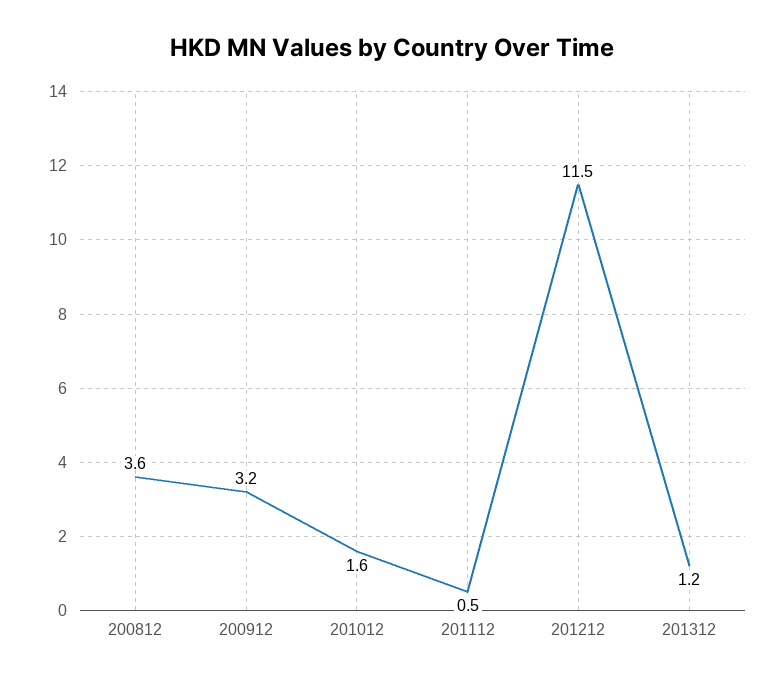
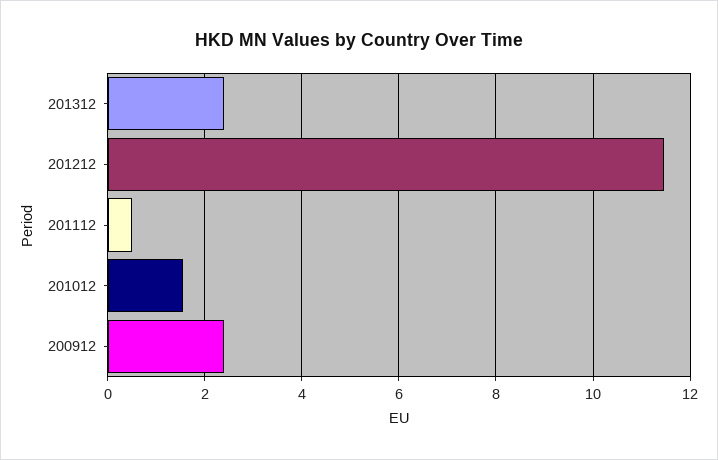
  {
-   "200812": 3.6,
-   "200912": 3.2,
+   "200912": 2.4,
    "201012": 1.6,
    "201112": 0.5,
    "201212": 11.5,
-   "201312": 1.2
+   "201312": 2.4
  }

